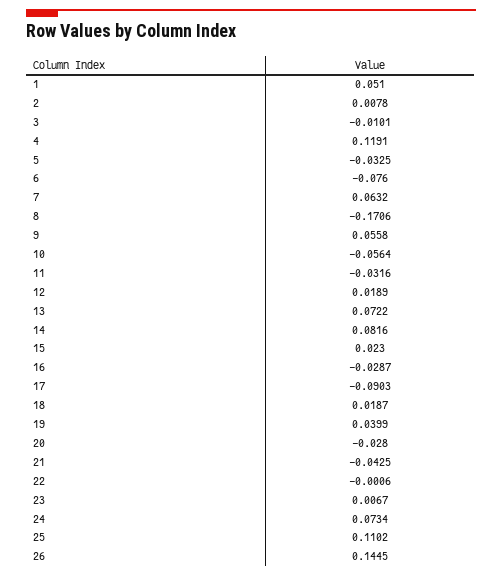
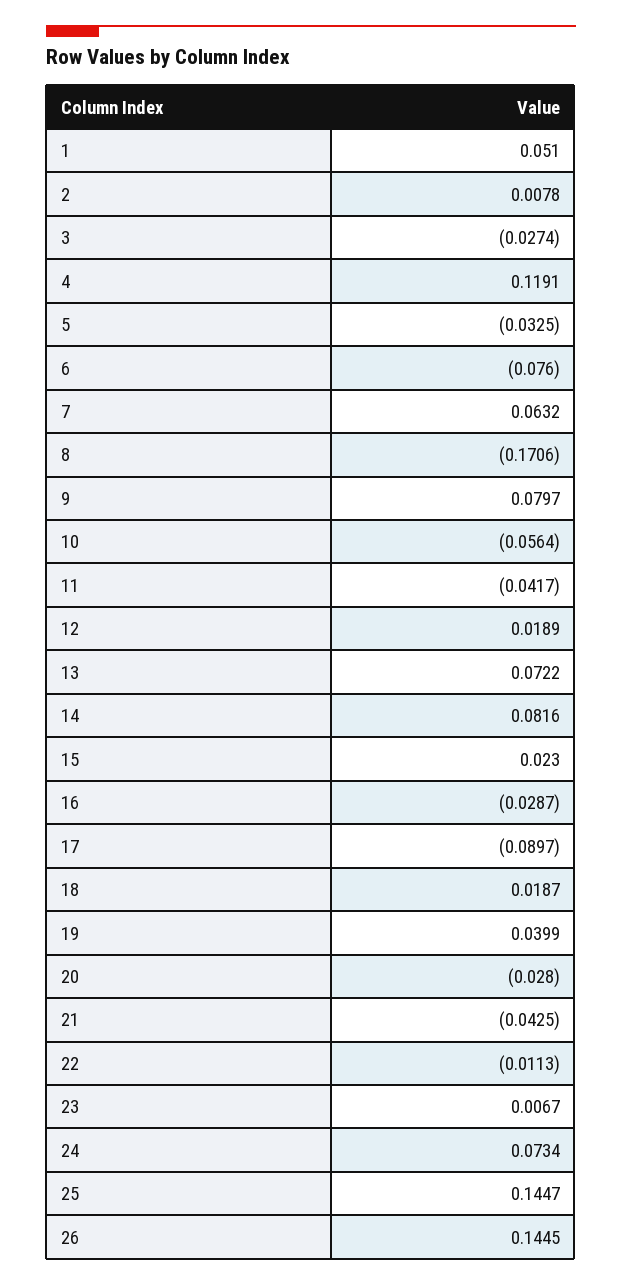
  {
    "1": 0.051,
    "2": 0.0078,
-   "3": -0.0101,
+   "3": -0.0274,
    "4": 0.1191,
    "5": -0.0325,
    "6": -0.076,
    "7": 0.0632,
    "8": -0.1706,
-   "9": 0.0558,
+   "9": 0.0797,
    "10": -0.0564,
-   "11": -0.0316,
+   "11": -0.0417,
    "12": 0.0189,
    "13": 0.0722,
    "14": 0.0816,
    "15": 0.023,
    "16": -0.0287,
-   "17": -0.0903,
+   "17": -0.0897,
    "18": 0.0187,
    "19": 0.0399,
    "20": -0.028,
    "21": -0.0425,
-   "22": -0.0006,
+   "22": -0.0113,
    "23": 0.0067,
    "24": 0.0734,
-   "25": 0.1102,
+   "25": 0.1447,
    "26": 0.1445
  }

